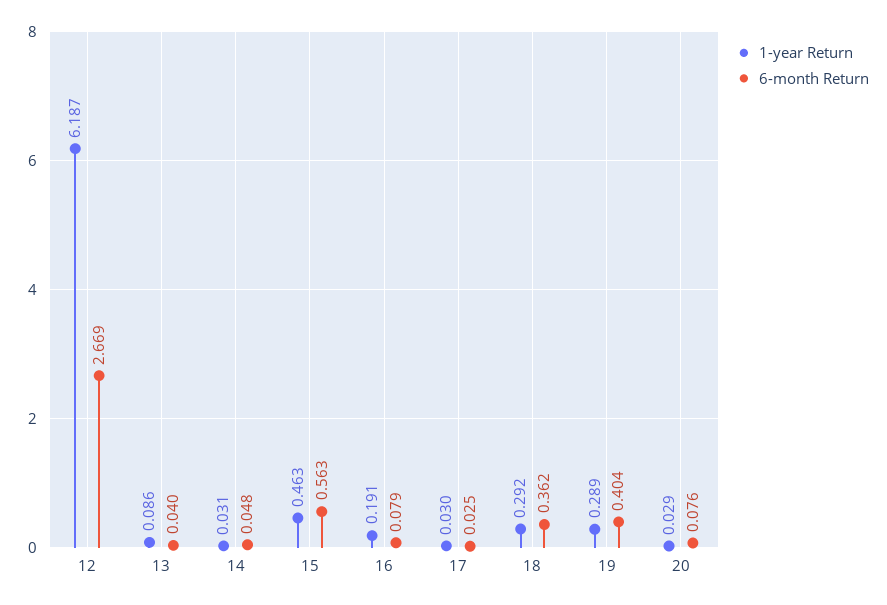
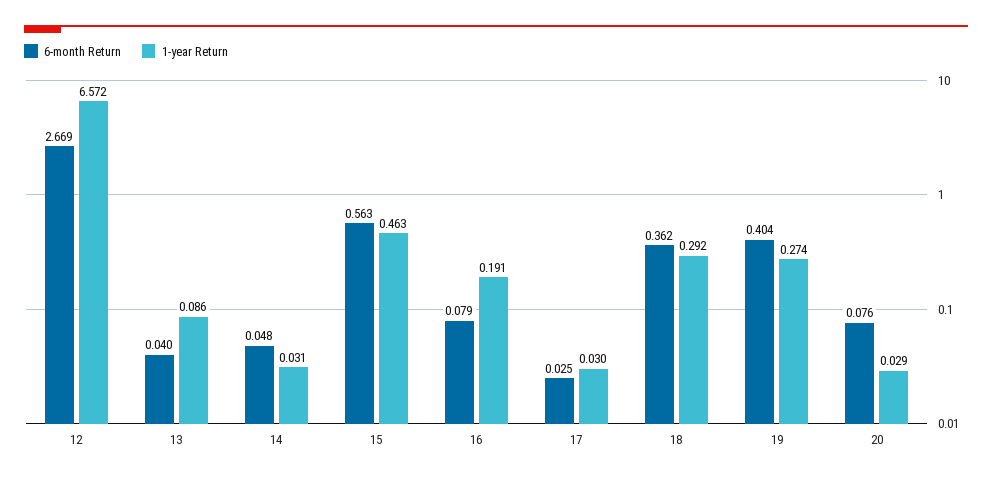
  {
    "1-year Return": {
-     "12": 6.187,
+     "12": 6.572,
      "13": 0.086,
      "14": 0.031,
      "15": 0.463,
      "16": 0.191,
      "17": 0.03,
      "18": 0.292,
-     "19": 0.289,
+     "19": 0.274,
      "20": 0.029
    },
    "6-month Return": {
      "12": 2.669,
      "13": 0.04,
      "14": 0.048,
      "15": 0.563,
      "16": 0.079,
      "17": 0.025,
      "18": 0.362,
      "19": 0.404,
      "20": 0.076
    }
  }

